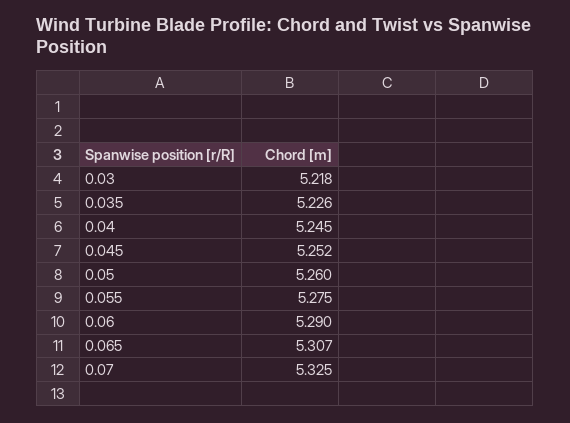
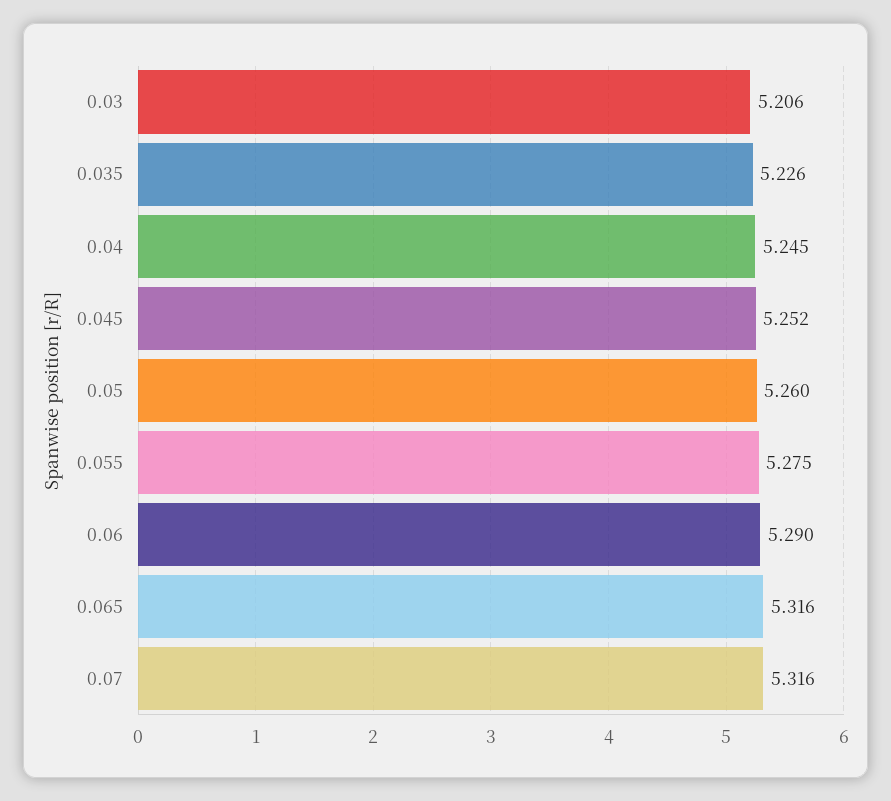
  {
-   "0.03": 5.218,
+   "0.03": 5.206,
    "0.035": 5.226,
    "0.04": 5.245,
    "0.045": 5.252,
    "0.05": 5.26,
    "0.055": 5.275,
    "0.06": 5.29,
-   "0.065": 5.307,
+   "0.065": 5.316,
-   "0.07": 5.325
+   "0.07": 5.316
  }

